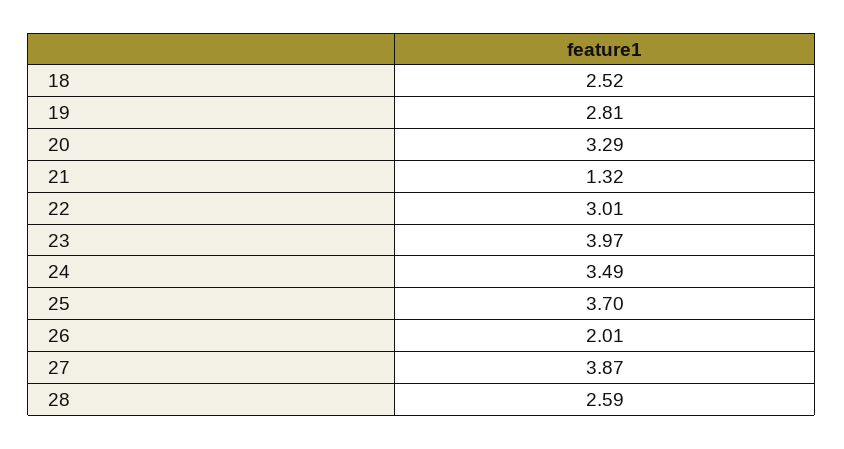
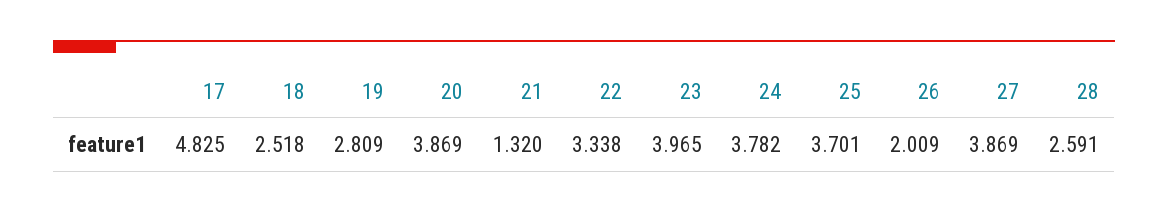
  {
    "18": 2.518,
    "19": 2.809,
-   "20": 3.29,
+   "20": 3.869,
    "21": 1.32,
-   "22": 3.01,
+   "22": 3.338,
    "23": 3.965,
-   "24": 3.49,
+   "24": 3.782,
    "25": 3.701,
    "26": 2.009,
    "27": 3.869,
-   "28": 2.591
+   "28": 2.591,
+   "17": 4.825
  }

